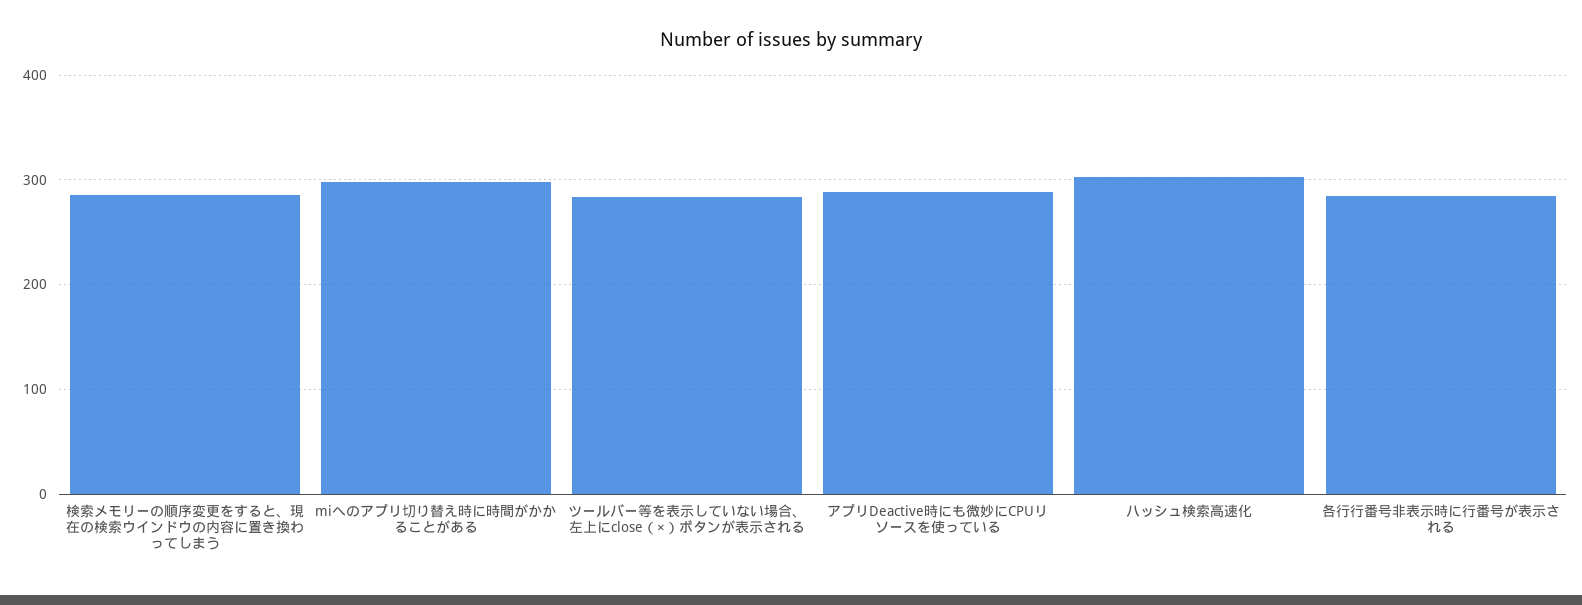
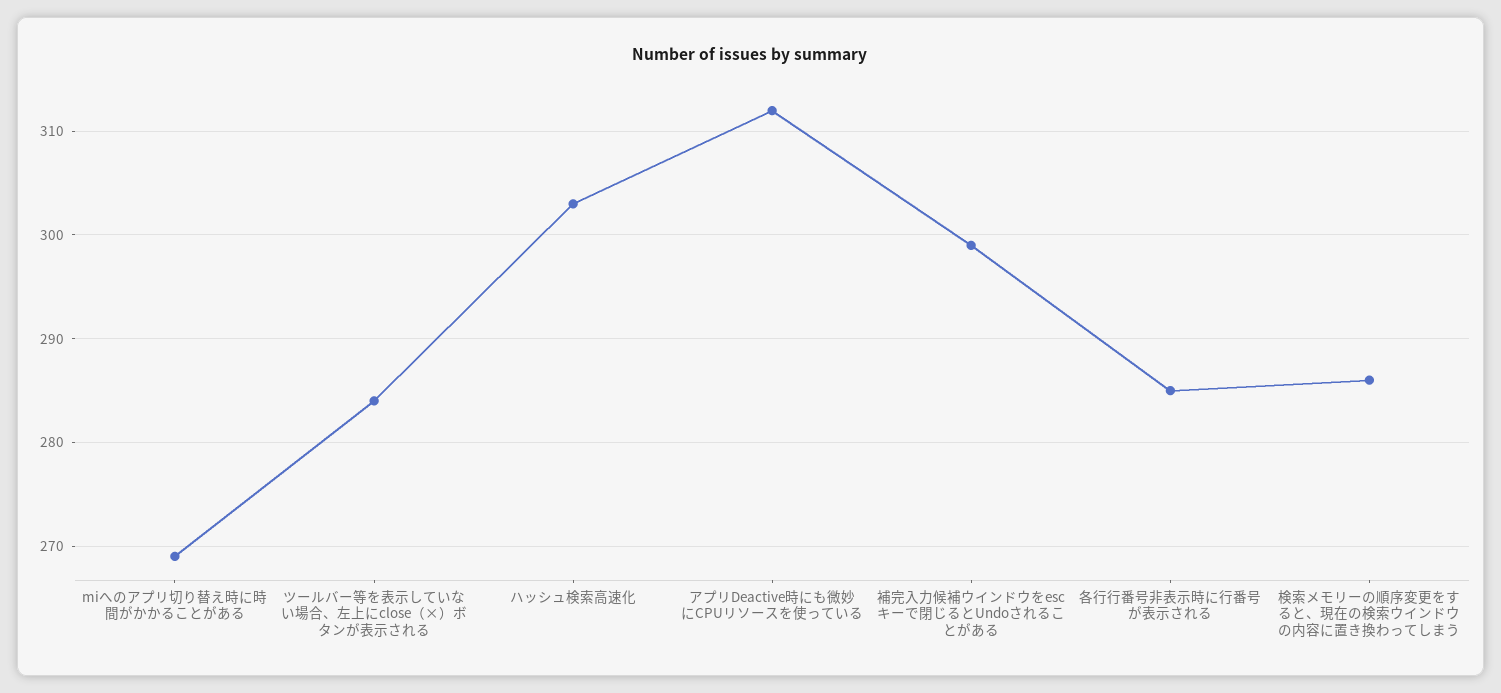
  {
    "検索メモリーの順序変更をすると、現在の検索ウインドウの内容に置き換わってしまう": 286,
-   "miへのアプリ切り替え時に時間がかかることがある": 300,
+   "miへのアプリ切り替え時に時間がかかることがある": 269,
    "ツールバー等を表示していない場合、左上にclose（×）ボタンが表示される": 284,
-   "アプリDeactive時にも微妙にCPUリソースを使っている": 290,
+   "アプリDeactive時にも微妙にCPUリソースを使っている": 312,
    "ハッシュ検索高速化": 303,
-   "各行行番号非表示時に行番号が表示される": 285
+   "各行行番号非表示時に行番号が表示される": 285,
+   "補完入力候補ウインドウをescキーで閉じるとUndoされることがある": 299
  }

